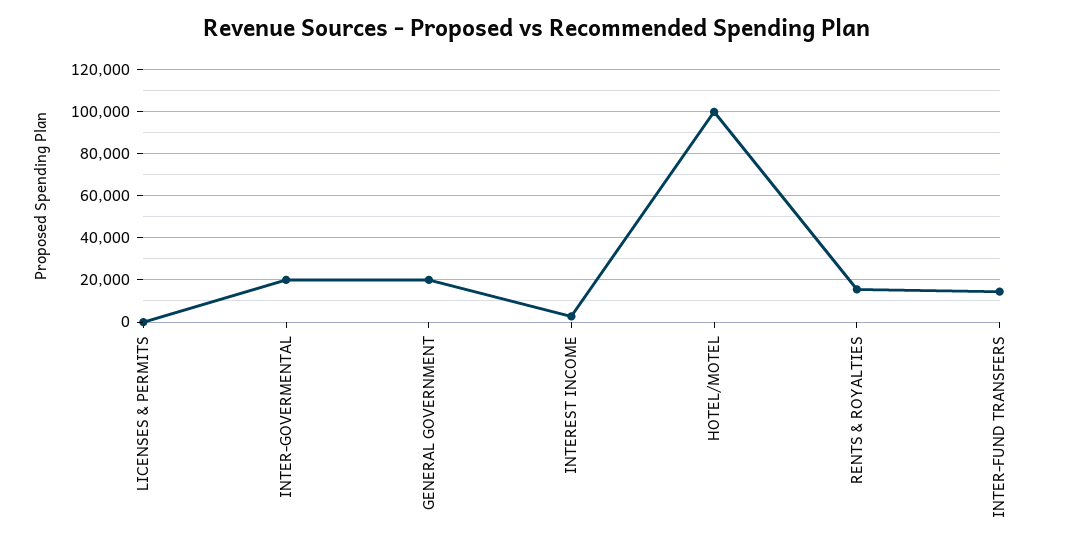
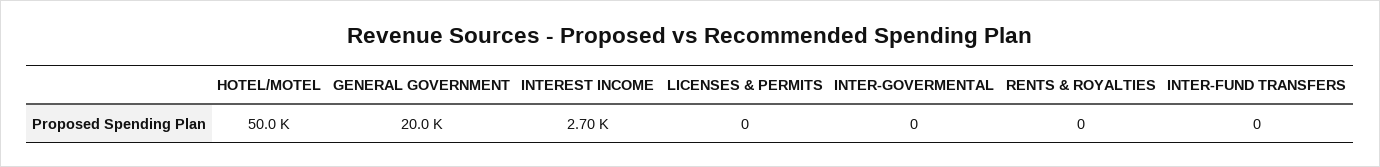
  {
    "LICENSES & PERMITS": 0,
-   "INTER-GOVERMENTAL": 20000,
+   "INTER-GOVERMENTAL": 0,
    "GENERAL GOVERNMENT": 20000,
    "INTEREST INCOME": 2700,
-   "HOTEL/MOTEL": 100000,
+   "HOTEL/MOTEL": 50000,
-   "RENTS & ROYALTIES": 15000,
+   "RENTS & ROYALTIES": 0,
-   "INTER-FUND TRANSFERS": 15000
+   "INTER-FUND TRANSFERS": 0
  }

